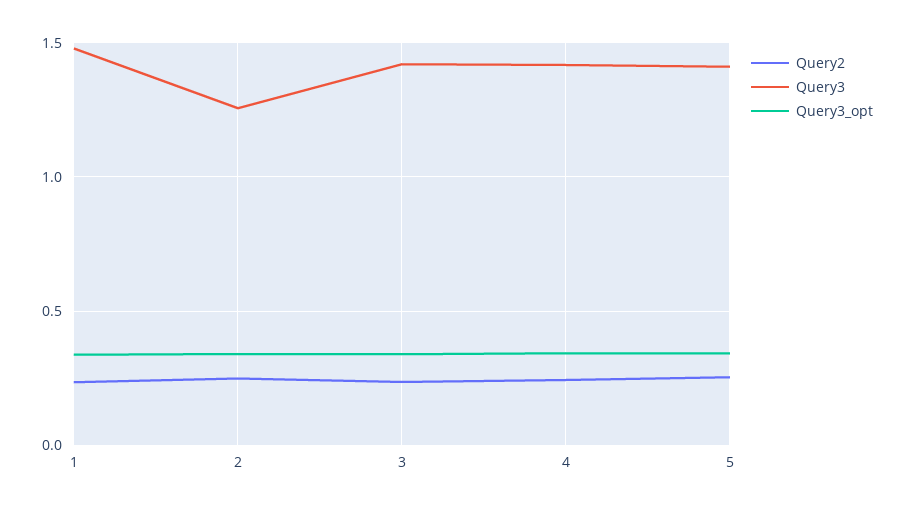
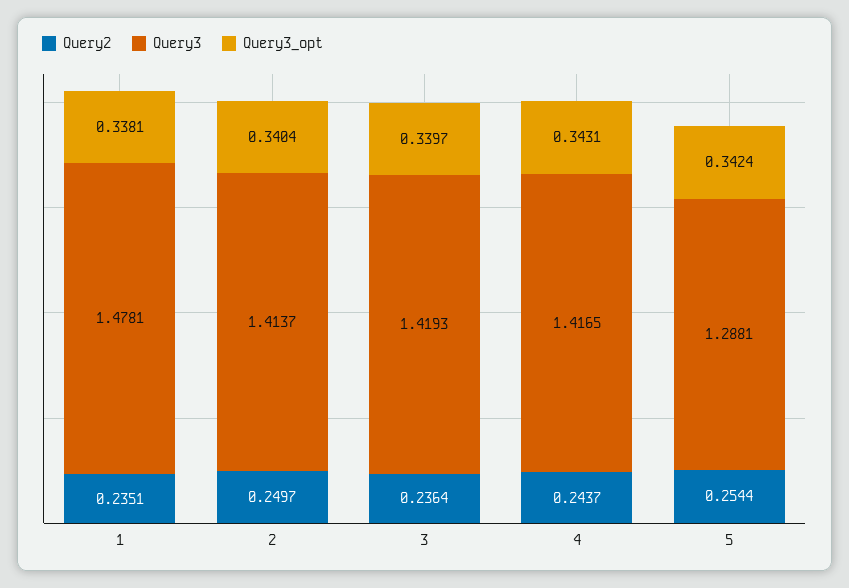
  {
    "Query2": {
      "1": 0.2351,
      "2": 0.2497,
      "3": 0.2364,
      "4": 0.2437,
      "5": 0.2544
    },
    "Query3": {
      "1": 1.4781,
-     "2": 1.25,
+     "2": 1.4137,
      "3": 1.4193,
      "4": 1.4165,
-     "5": 1.4
+     "5": 1.2881
    },
    "Query3_opt": {
      "1": 0.3381,
      "2": 0.3404,
      "3": 0.3397,
      "4": 0.3431,
      "5": 0.3424
    }
  }

